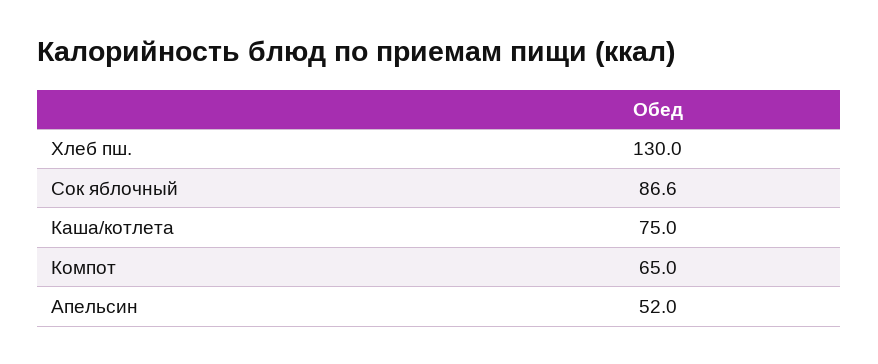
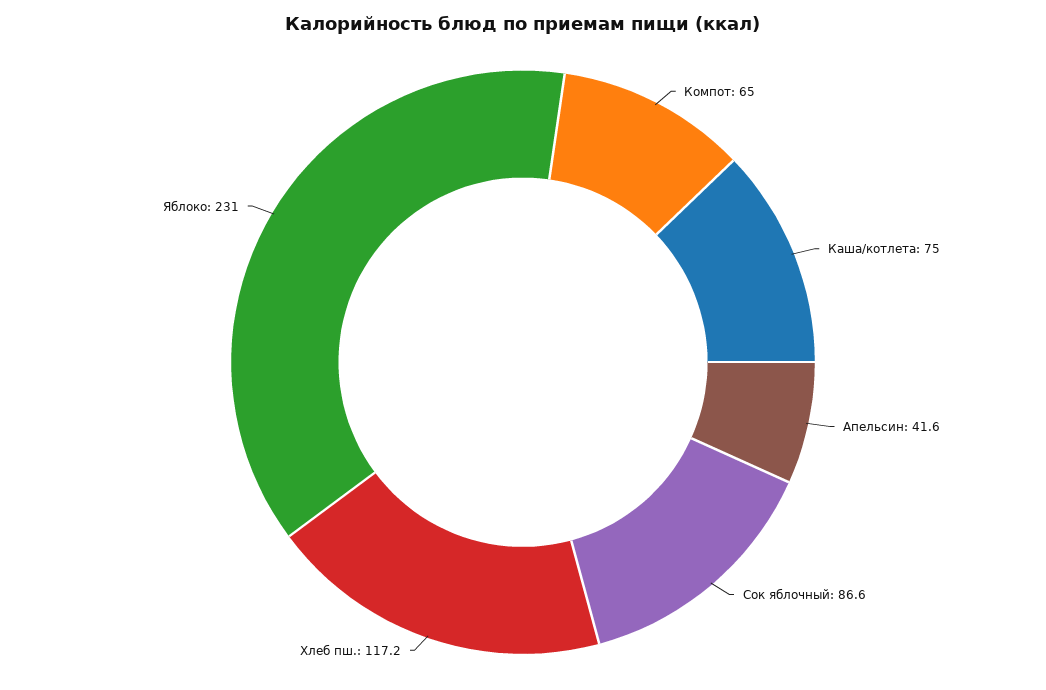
  {
-   "Хлеб пш.": 130,
+   "Хлеб пш.": 117.2,
    "Сок яблочный": 86.6,
    "Каша/котлета": 75,
    "Компот": 65,
-   "Апельсин": 52
+   "Апельсин": 41.6,
+   "Яблоко": 231
  }

